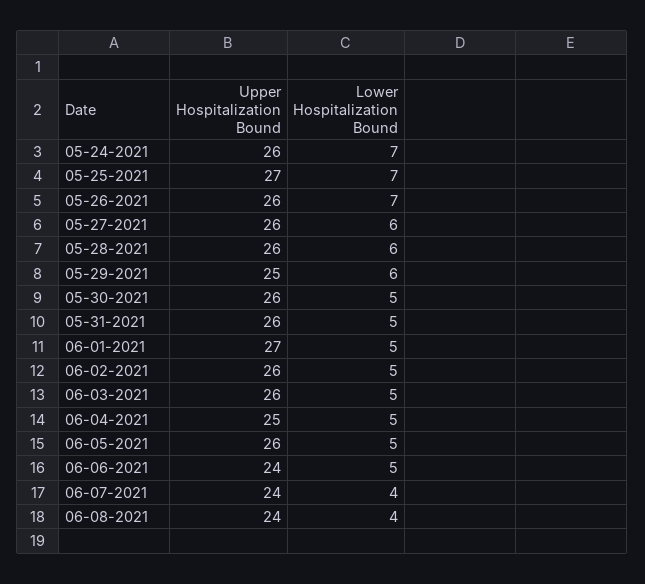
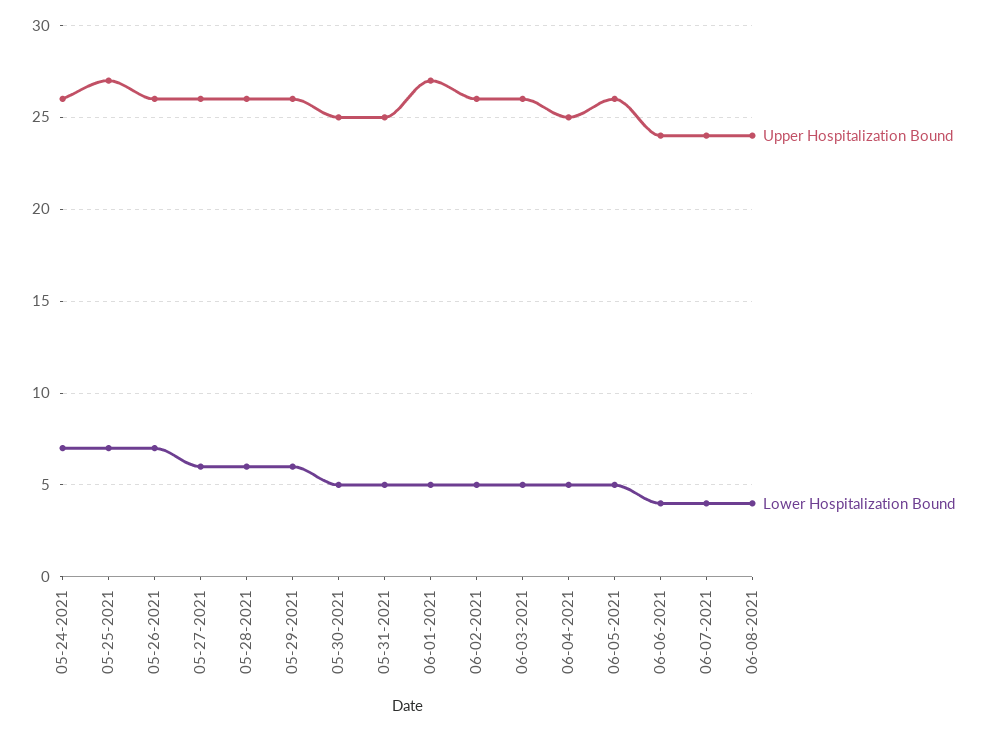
  {
    "Upper Hospitalization Bound": {
      "05-24-2021": 26,
      "05-25-2021": 27,
      "05-26-2021": 26,
      "05-27-2021": 26,
      "05-28-2021": 26,
-     "05-29-2021": 25,
+     "05-29-2021": 26,
-     "05-30-2021": 26,
+     "05-30-2021": 25,
-     "05-31-2021": 26,
+     "05-31-2021": 25,
      "06-01-2021": 27,
      "06-02-2021": 26,
      "06-03-2021": 26,
      "06-04-2021": 25,
      "06-05-2021": 26,
      "06-06-2021": 24,
      "06-07-2021": 24,
      "06-08-2021": 24
    },
    "Lower Hospitalization Bound": {
      "05-24-2021": 7,
      "05-25-2021": 7,
      "05-26-2021": 7,
      "05-27-2021": 6,
      "05-28-2021": 6,
      "05-29-2021": 6,
      "05-30-2021": 5,
      "05-31-2021": 5,
      "06-01-2021": 5,
      "06-02-2021": 5,
      "06-03-2021": 5,
      "06-04-2021": 5,
      "06-05-2021": 5,
-     "06-06-2021": 5,
+     "06-06-2021": 4,
      "06-07-2021": 4,
      "06-08-2021": 4
    }
  }

